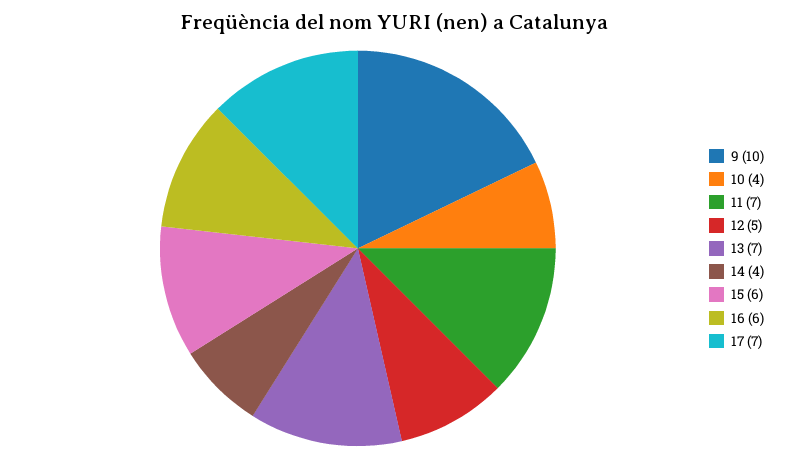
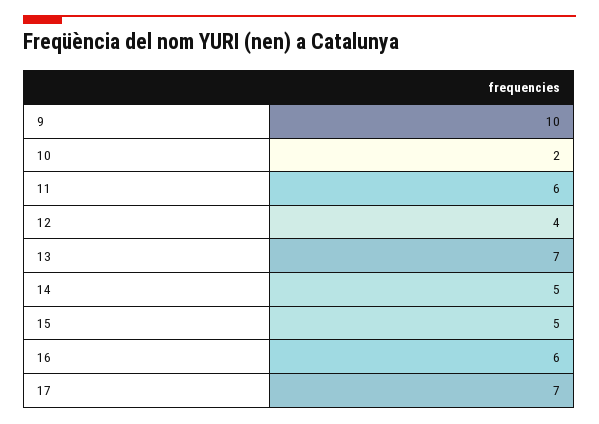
  {
    "9": 10,
-   "10": 4,
+   "10": 2,
-   "11": 7,
+   "11": 6,
-   "12": 5,
+   "12": 4,
    "13": 7,
-   "14": 4,
+   "14": 5,
-   "15": 6,
+   "15": 5,
    "16": 6,
    "17": 7
  }

